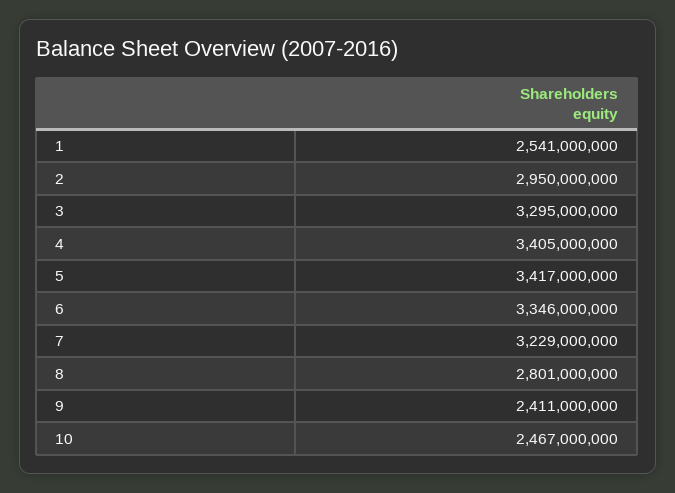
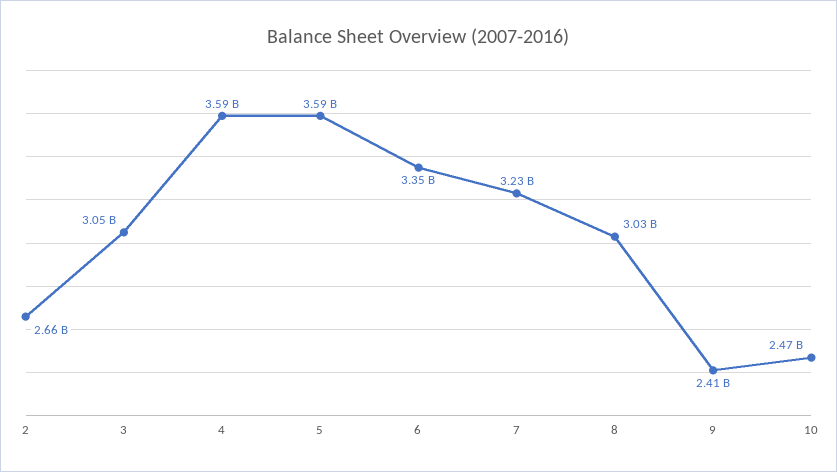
  {
-   "1": 2541000000,
-   "2": 2950000000,
+   "2": 2660000000,
-   "3": 3295000000,
+   "3": 3050000000,
-   "4": 3405000000,
+   "4": 3590000000,
-   "5": 3417000000,
+   "5": 3590000000,
    "6": 3346000000,
    "7": 3229000000,
-   "8": 2801000000,
+   "8": 3030000000,
    "9": 2411000000,
    "10": 2467000000
  }

